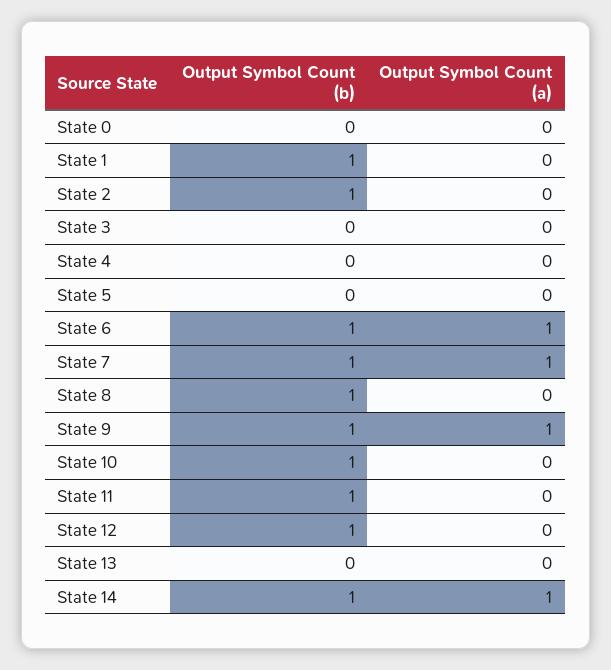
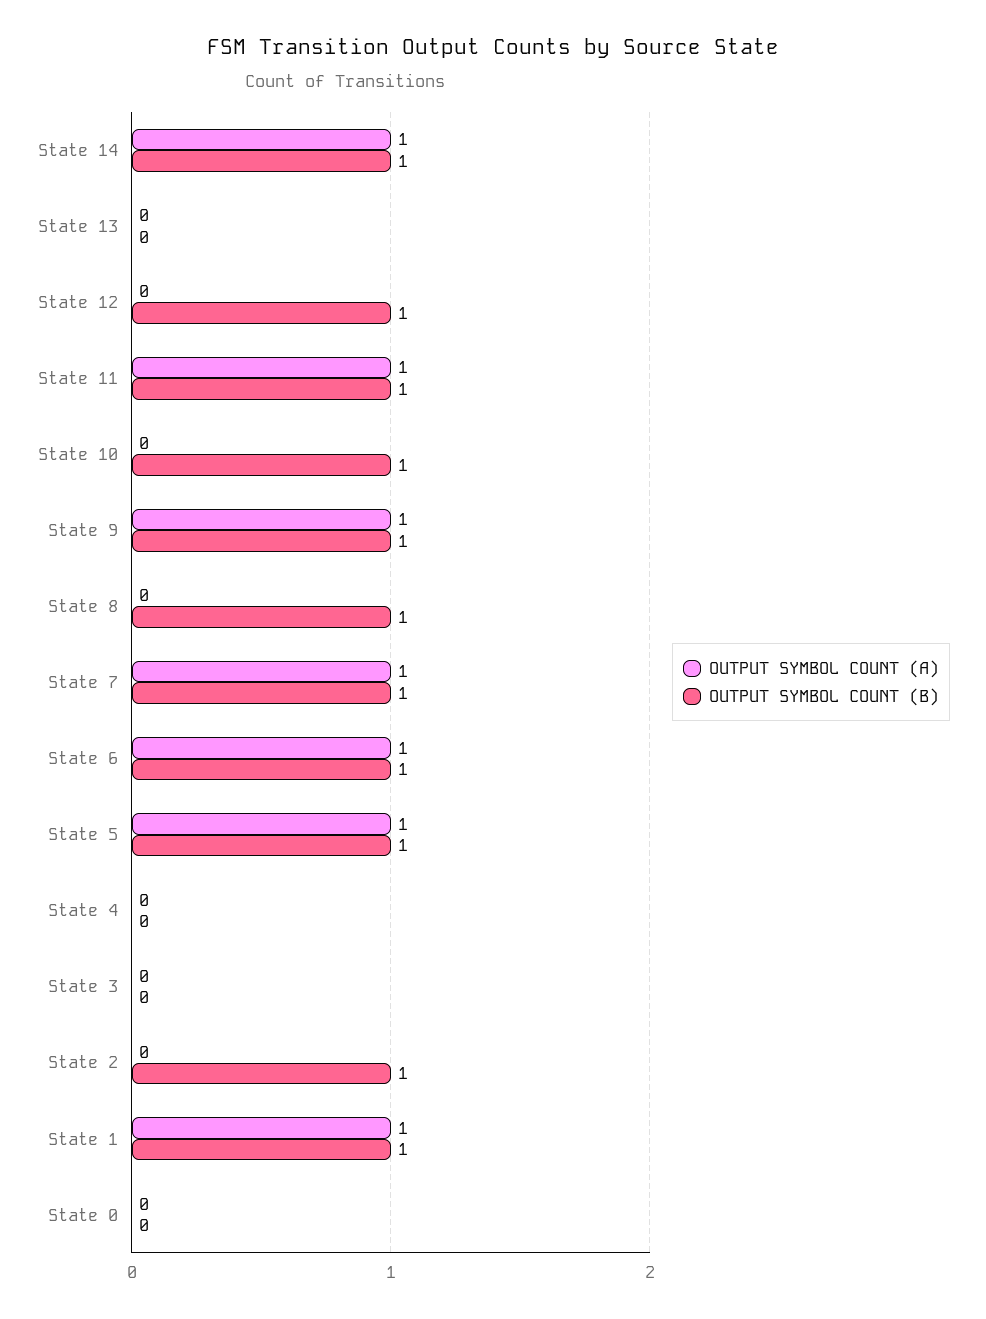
  {
    "Output Symbol Count (b)": {
      "State 0": 0,
      "State 1": 1,
      "State 2": 1,
      "State 3": 0,
      "State 4": 0,
-     "State 5": 0,
+     "State 5": 1,
      "State 6": 1,
      "State 7": 1,
      "State 8": 1,
      "State 9": 1,
      "State 10": 1,
      "State 11": 1,
      "State 12": 1,
      "State 13": 0,
      "State 14": 1
    },
    "Output Symbol Count (a)": {
      "State 0": 0,
-     "State 1": 0,
+     "State 1": 1,
      "State 2": 0,
      "State 3": 0,
      "State 4": 0,
-     "State 5": 0,
+     "State 5": 1,
      "State 6": 1,
      "State 7": 1,
      "State 8": 0,
      "State 9": 1,
      "State 10": 0,
-     "State 11": 0,
+     "State 11": 1,
      "State 12": 0,
      "State 13": 0,
      "State 14": 1
    }
  }

